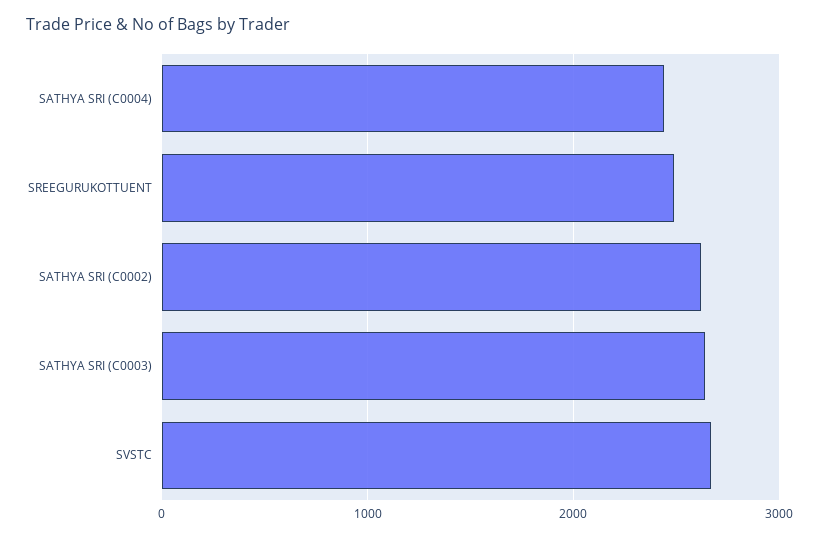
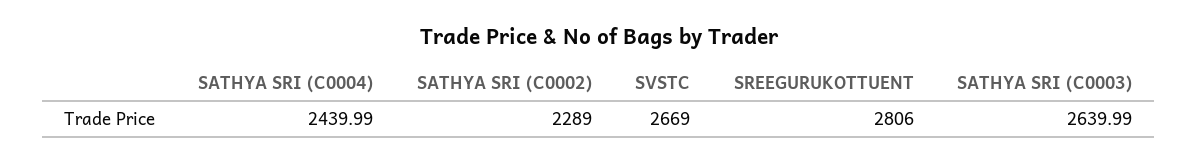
  {
    "SATHYA SRI (C0004)": 2439.99,
-   "SREEGURUKOTTUENT": 2500,
+   "SREEGURUKOTTUENT": 2806,
-   "SATHYA SRI (C0002)": 2600,
+   "SATHYA SRI (C0002)": 2289,
    "SATHYA SRI (C0003)": 2639.99,
    "SVSTC": 2669
  }

